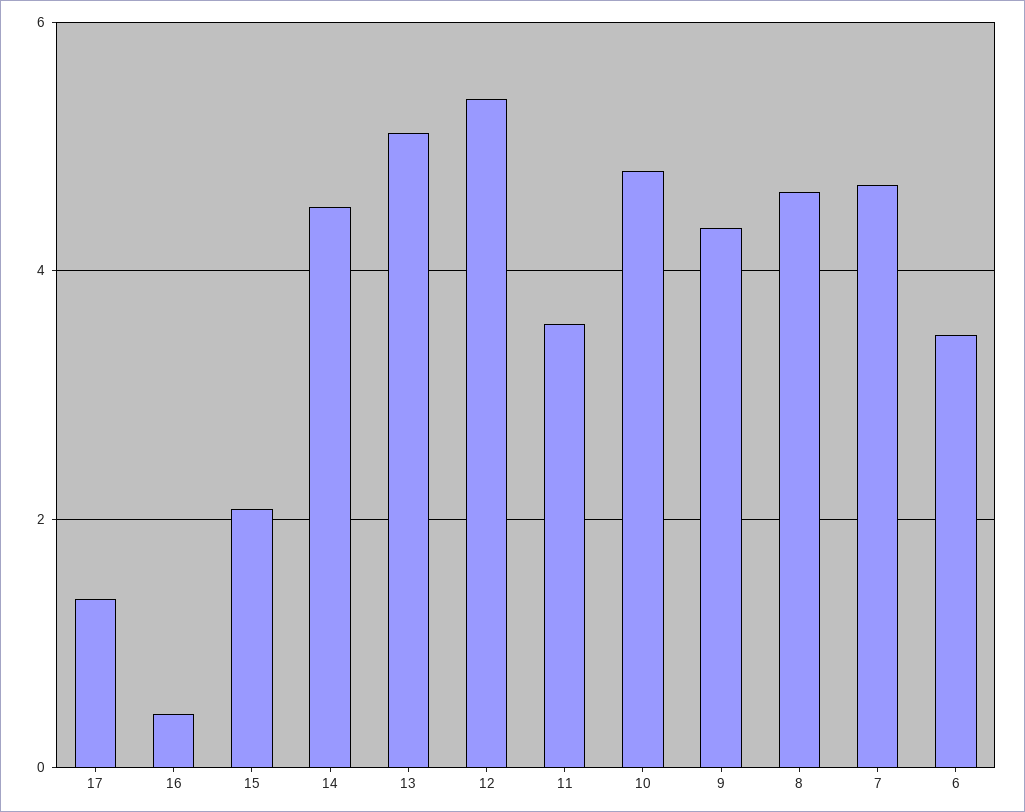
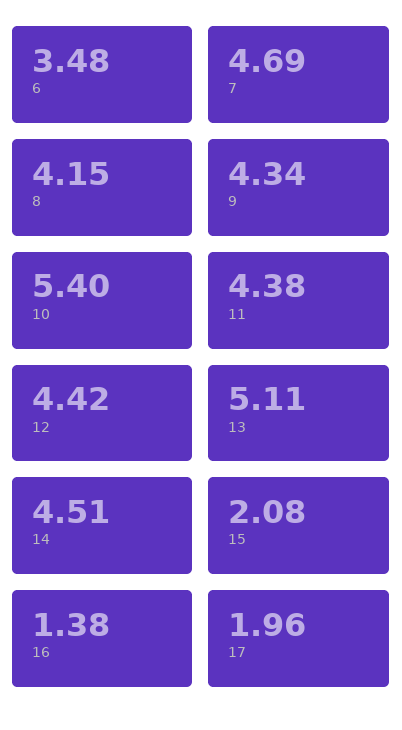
  {
-   "17": 1.4,
+   "17": 1.96,
-   "16": 0.4,
+   "16": 1.38,
    "15": 2.08,
    "14": 4.51,
    "13": 5.11,
-   "12": 5.4,
+   "12": 4.42,
-   "11": 3.6,
+   "11": 4.38,
-   "10": 4.8,
+   "10": 5.4,
    "9": 4.34,
-   "8": 4.6,
+   "8": 4.15,
    "7": 4.69,
    "6": 3.48
  }

